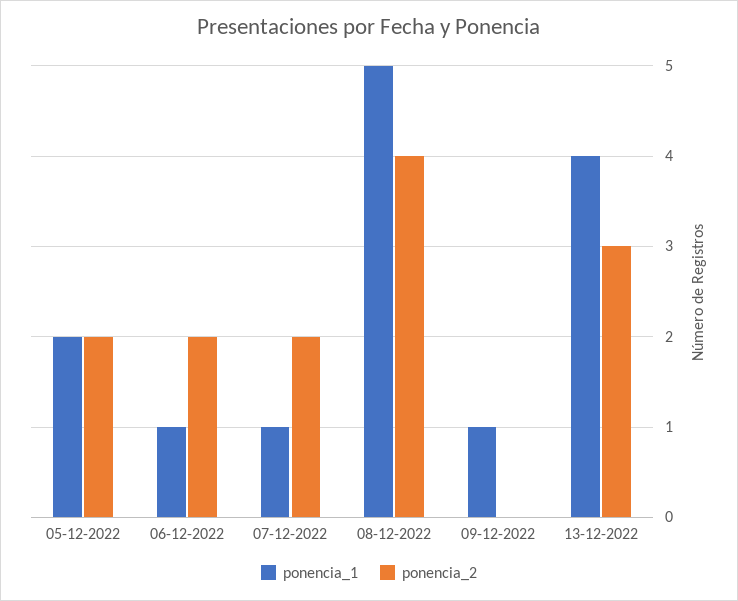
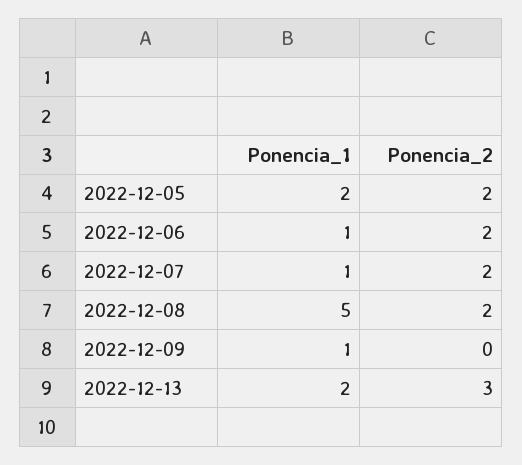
  {
    "ponencia_1": {
      "05-12-2022": 2,
      "06-12-2022": 1,
      "07-12-2022": 1,
      "08-12-2022": 5,
      "09-12-2022": 1,
-     "13-12-2022": 4
+     "13-12-2022": 2
    },
    "ponencia_2": {
      "05-12-2022": 2,
      "06-12-2022": 2,
      "07-12-2022": 2,
-     "08-12-2022": 4,
+     "08-12-2022": 2,
      "09-12-2022": 0,
      "13-12-2022": 3
    }
  }

